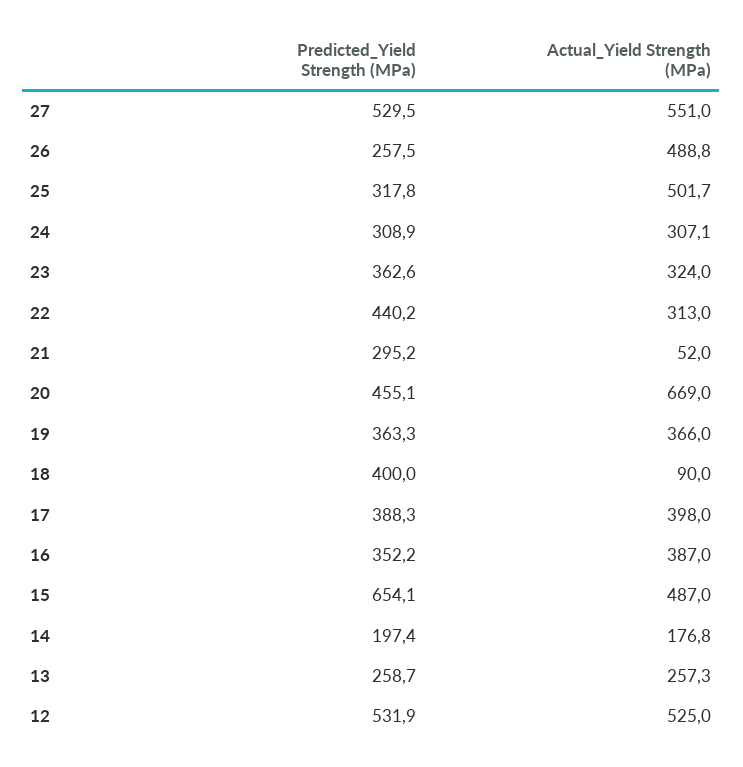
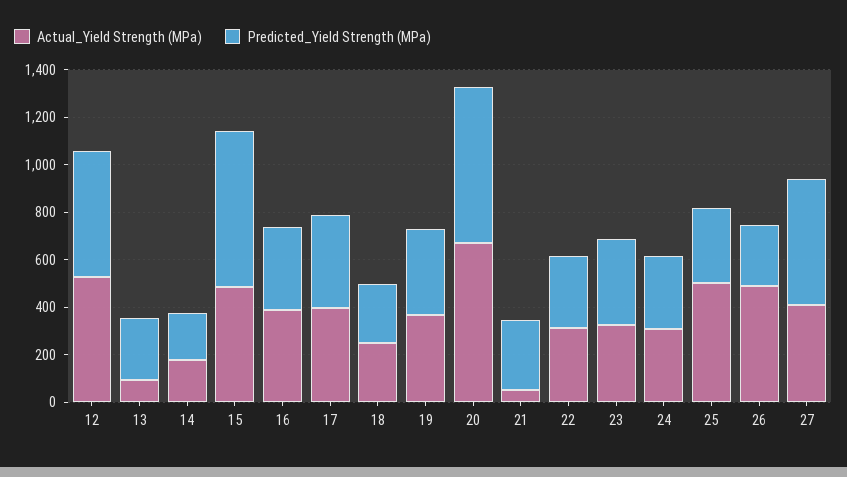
  {
    "Predicted_Yield Strength (MPa)": {
      "27": 529.5,
      "26": 257.5,
      "25": 317.8,
      "24": 308.9,
      "23": 362.6,
-     "22": 440.2,
+     "22": 300,
      "21": 295.2,
-     "20": 455.1,
+     "20": 650,
      "19": 363.3,
-     "18": 400,
+     "18": 250,
      "17": 388.3,
      "16": 352.2,
      "15": 654.1,
      "14": 197.4,
      "13": 258.7,
      "12": 531.9
    },
    "Actual_Yield Strength (MPa)": {
-     "27": 551,
+     "27": 400,
      "26": 488.8,
      "25": 501.7,
      "24": 307.1,
      "23": 324,
      "22": 313,
      "21": 52,
      "20": 669,
      "19": 366,
-     "18": 90,
+     "18": 250,
      "17": 398,
      "16": 387,
      "15": 487,
      "14": 176.8,
-     "13": 257.3,
+     "13": 100,
      "12": 525
    }
  }

